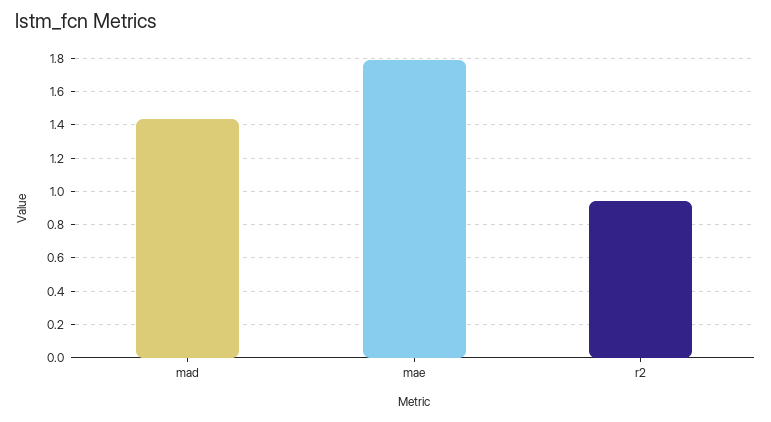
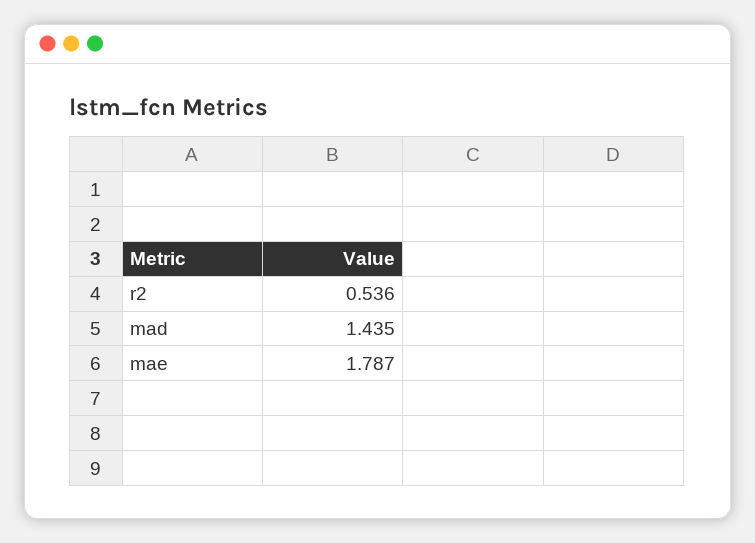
  {
    "mad": 1.435,
    "mae": 1.787,
-   "r2": 0.95
+   "r2": 0.536
  }

